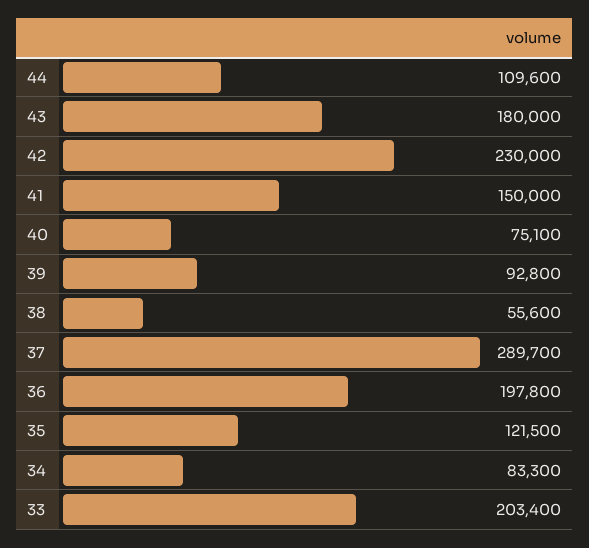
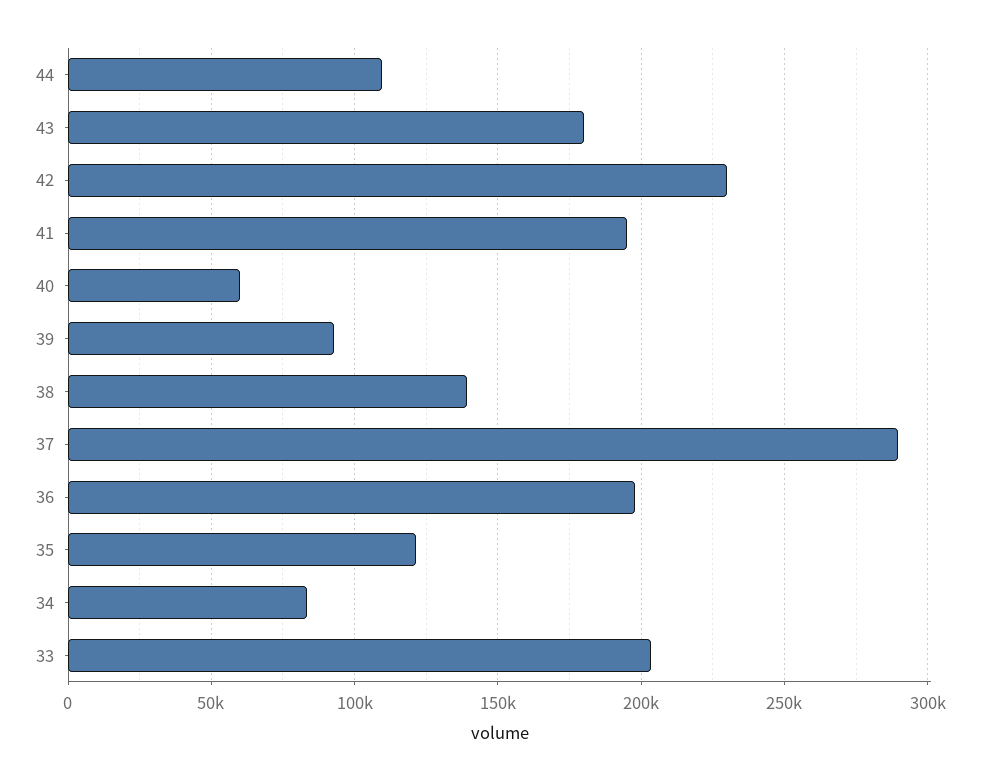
  {
    "44": 109600,
    "43": 180000,
    "42": 230000,
-   "41": 150000,
+   "41": 195000,
-   "40": 75100,
+   "40": 60000,
    "39": 92800,
-   "38": 55600,
+   "38": 140000,
    "37": 289700,
    "36": 197800,
    "35": 121500,
    "34": 83300,
    "33": 203400
  }

